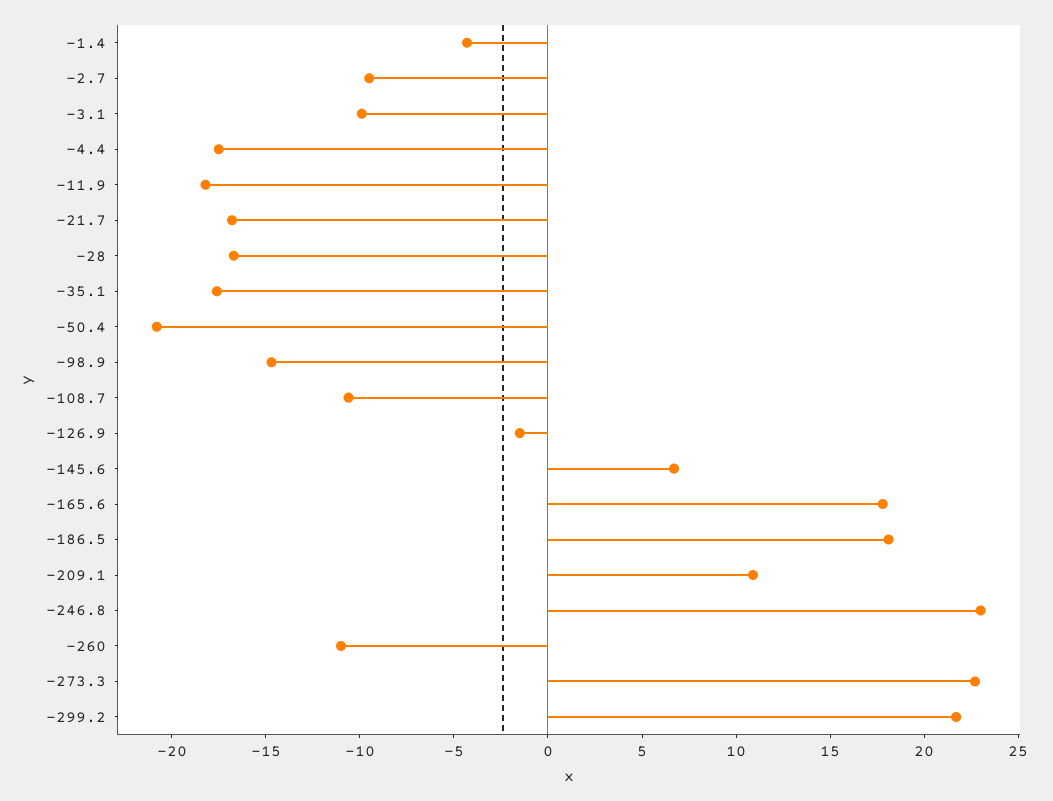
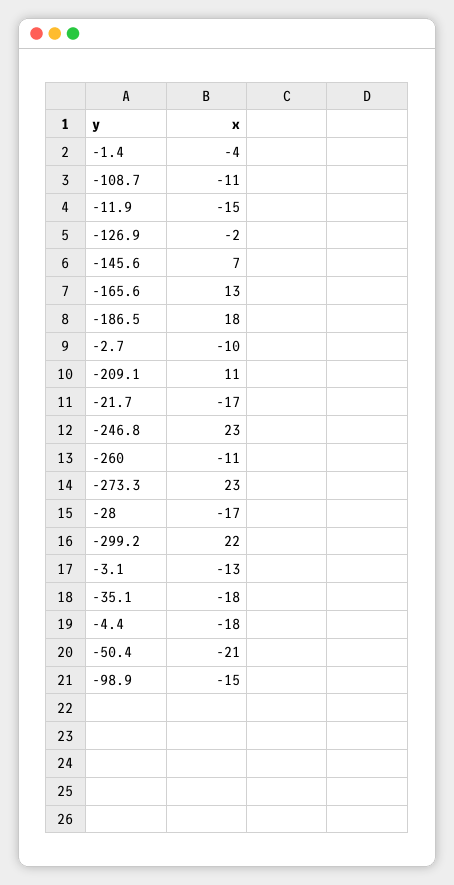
  {
    "-1.4": -4,
    "-2.7": -10,
-   "-3.1": -10,
+   "-3.1": -13,
    "-4.4": -18,
-   "-11.9": -18,
+   "-11.9": -15,
    "-21.7": -17,
    "-28": -17,
    "-35.1": -18,
    "-50.4": -21,
    "-98.9": -15,
    "-108.7": -11,
    "-126.9": -2,
    "-145.6": 7,
-   "-165.6": 18,
+   "-165.6": 13,
    "-186.5": 18,
    "-209.1": 11,
    "-246.8": 23,
    "-260": -11,
    "-273.3": 23,
    "-299.2": 22
  }

